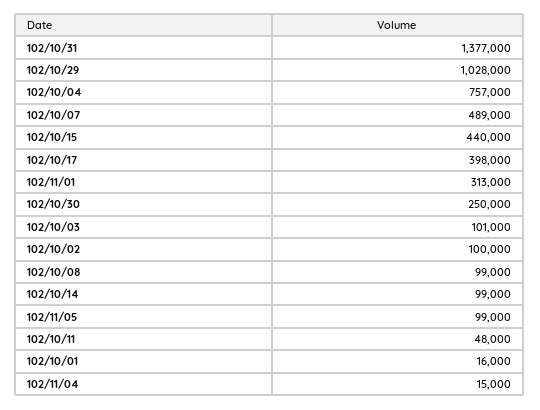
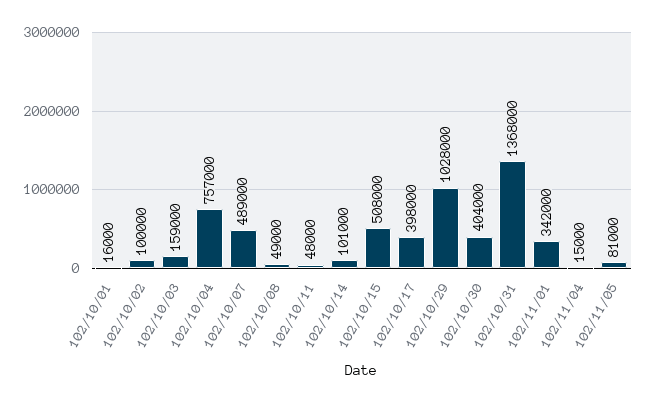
  {
-   "102/10/31": 1377000,
+   "102/10/31": 1368000,
    "102/10/29": 1028000,
    "102/10/04": 757000,
    "102/10/07": 489000,
-   "102/10/15": 440000,
+   "102/10/15": 508000,
    "102/10/17": 398000,
-   "102/11/01": 313000,
+   "102/11/01": 342000,
-   "102/10/30": 250000,
+   "102/10/30": 404000,
-   "102/10/03": 101000,
+   "102/10/03": 159000,
    "102/10/02": 100000,
-   "102/10/08": 99000,
+   "102/10/08": 49000,
-   "102/10/14": 99000,
+   "102/10/14": 101000,
-   "102/11/05": 99000,
+   "102/11/05": 81000,
    "102/10/11": 48000,
    "102/10/01": 16000,
    "102/11/04": 15000
  }

